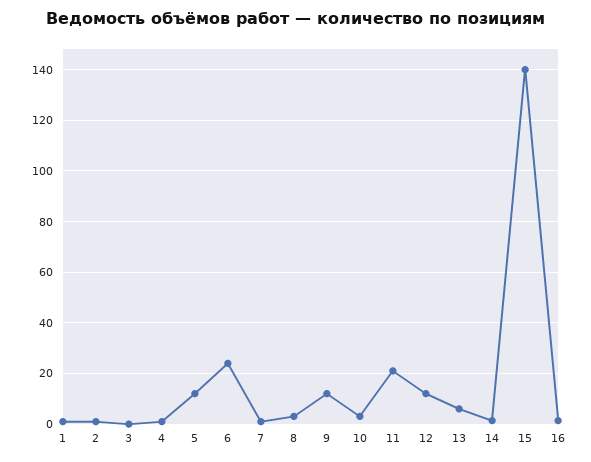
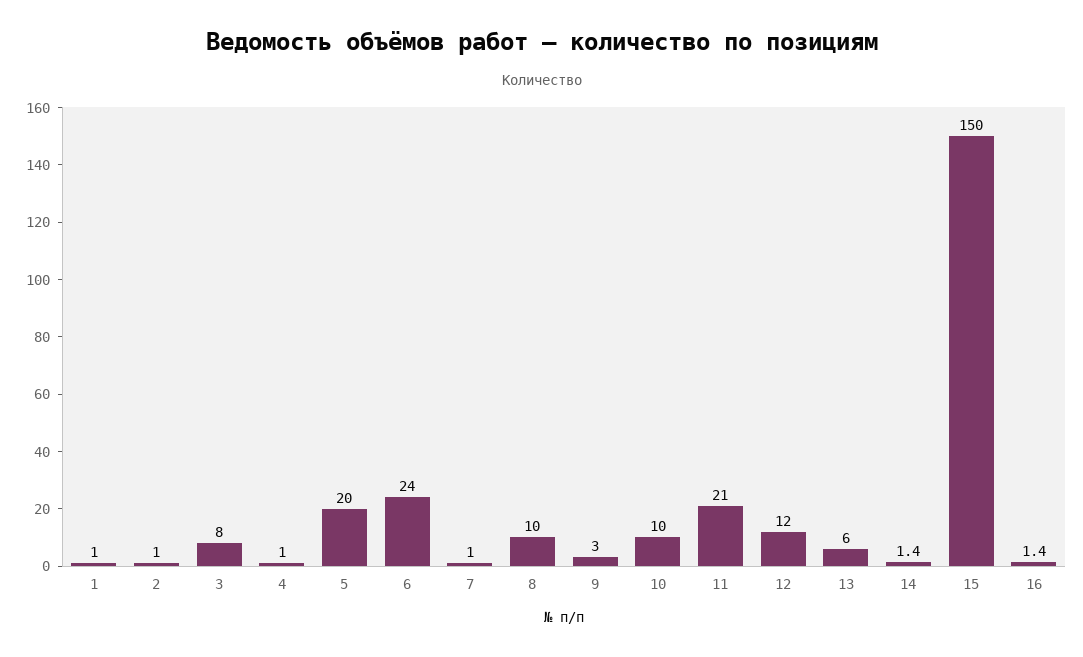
  {
    "1": 1,
    "2": 1,
-   "3": 0,
+   "3": 8,
    "4": 1,
-   "5": 12.5,
+   "5": 20,
    "6": 24,
    "7": 1,
-   "8": 2.5,
+   "8": 10,
-   "9": 12.5,
+   "9": 3,
-   "10": 2.5,
+   "10": 10,
    "11": 21,
    "12": 12,
    "13": 6,
    "14": 1.4,
-   "15": 140,
+   "15": 150,
    "16": 1.4
  }

